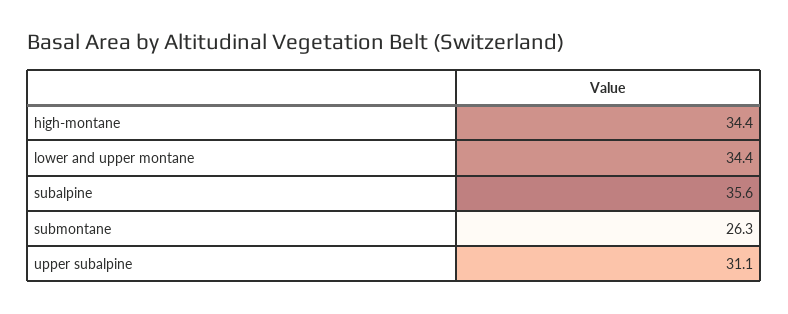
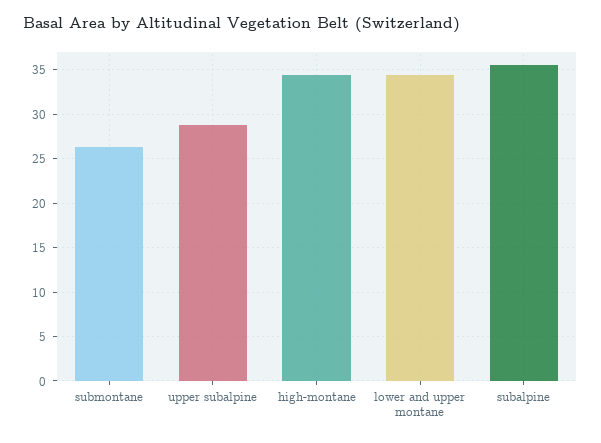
  {
    "high-montane": 34.4,
    "lower and upper montane": 34.4,
    "subalpine": 35.6,
    "submontane": 26.3,
-   "upper subalpine": 31.1
+   "upper subalpine": 29
  }

